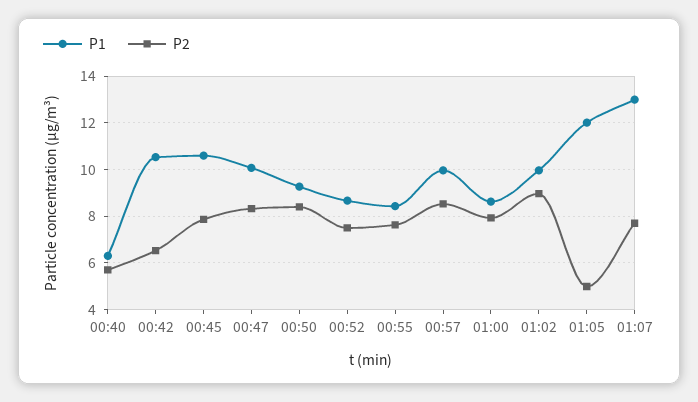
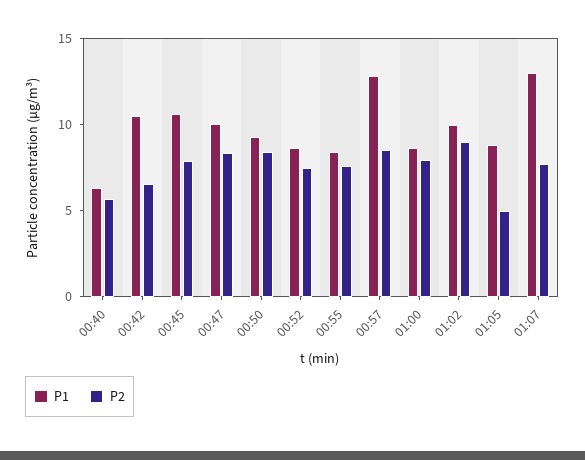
  {
    "P1": {
      "00:40": 6.5,
      "00:42": 10.5,
      "00:45": 10.5,
      "00:47": 10,
      "00:50": 9.5,
      "00:52": 8.5,
      "00:55": 8.5,
-     "00:57": 10,
+     "00:57": 13,
      "01:00": 8.5,
      "01:02": 10,
-     "01:05": 12,
+     "01:05": 9,
      "01:07": 13
    },
    "P2": {
      "00:40": 5.5,
      "00:42": 6.5,
      "00:45": 8,
      "00:47": 8.5,
      "00:50": 8.5,
      "00:52": 7.5,
      "00:55": 7.5,
      "00:57": 8.5,
      "01:00": 8,
      "01:02": 9,
      "01:05": 5,
      "01:07": 7.5
    }
  }

